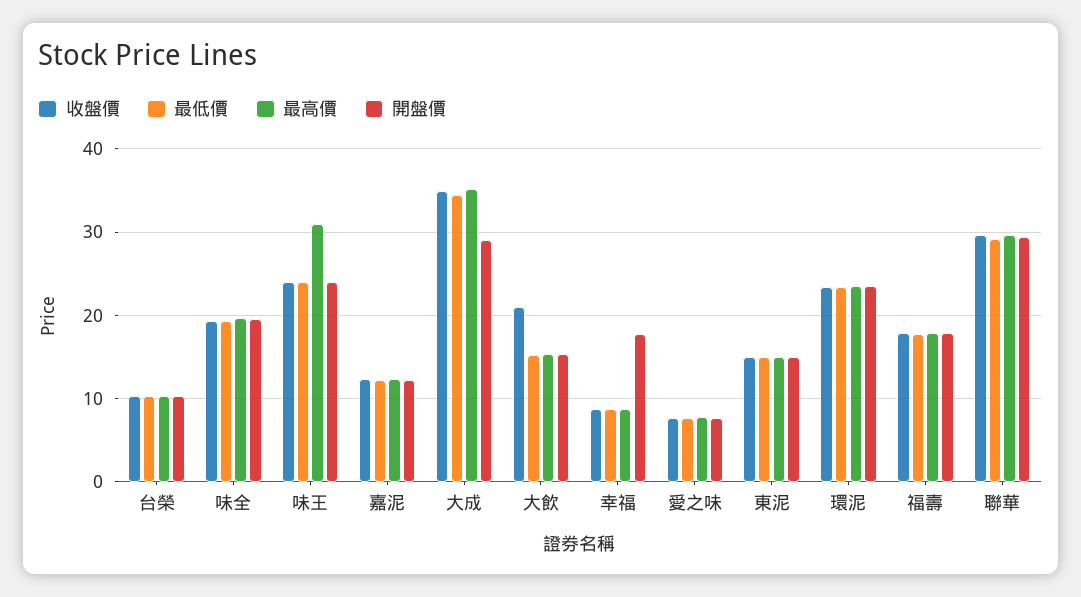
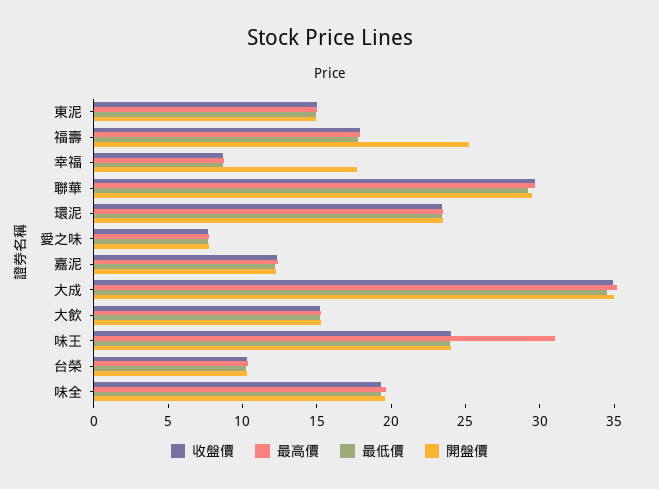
  {
    "收盤價": {
      "台榮": 10,
      "味全": 19,
      "味王": 24,
      "嘉泥": 12,
      "大成": 35,
-     "大飲": 21,
+     "大飲": 15,
      "幸福": 9,
      "愛之味": 8,
      "東泥": 15,
      "環泥": 23,
      "福壽": 18,
      "聯華": 30
    },
    "最低價": {
      "台榮": 10,
      "味全": 19,
      "味王": 24,
      "嘉泥": 12,
      "大成": 35,
      "大飲": 15,
      "幸福": 9,
      "愛之味": 8,
      "東泥": 15,
      "環泥": 23,
      "福壽": 18,
      "聯華": 29
    },
    "最高價": {
      "台榮": 10,
      "味全": 20,
      "味王": 31,
      "嘉泥": 12,
      "大成": 35,
      "大飲": 15,
      "幸福": 9,
      "愛之味": 8,
      "東泥": 15,
      "環泥": 24,
      "福壽": 18,
      "聯華": 30
    },
    "開盤價": {
      "台榮": 10,
      "味全": 20,
      "味王": 24,
      "嘉泥": 12,
-     "大成": 29,
+     "大成": 35,
      "大飲": 15,
      "幸福": 18,
      "愛之味": 8,
      "東泥": 15,
      "環泥": 24,
-     "福壽": 18,
+     "福壽": 25,
      "聯華": 29
    }
  }

